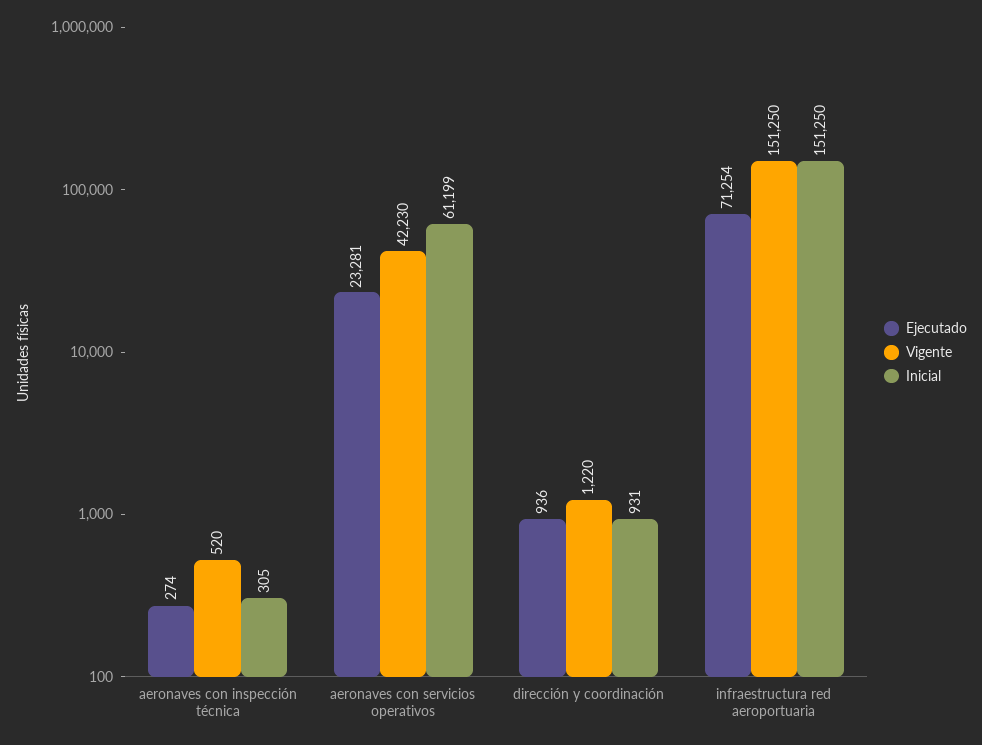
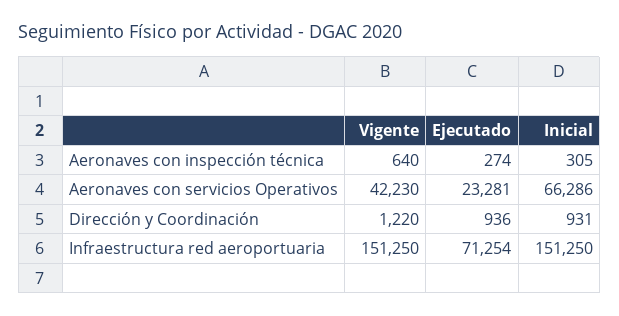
  {
    "Ejecutado": {
      "aeronaves con inspección técnica": 274,
      "aeronaves con servicios operativos": 23281,
      "dirección y coordinación": 936,
      "infraestructura red aeroportuaria": 71254
    },
    "Vigente": {
-     "aeronaves con inspección técnica": 520,
+     "aeronaves con inspección técnica": 640,
      "aeronaves con servicios operativos": 42230,
      "dirección y coordinación": 1220,
      "infraestructura red aeroportuaria": 151250
    },
    "Inicial": {
      "aeronaves con inspección técnica": 305,
-     "aeronaves con servicios operativos": 61199,
+     "aeronaves con servicios operativos": 66286,
      "dirección y coordinación": 931,
      "infraestructura red aeroportuaria": 151250
    }
  }

